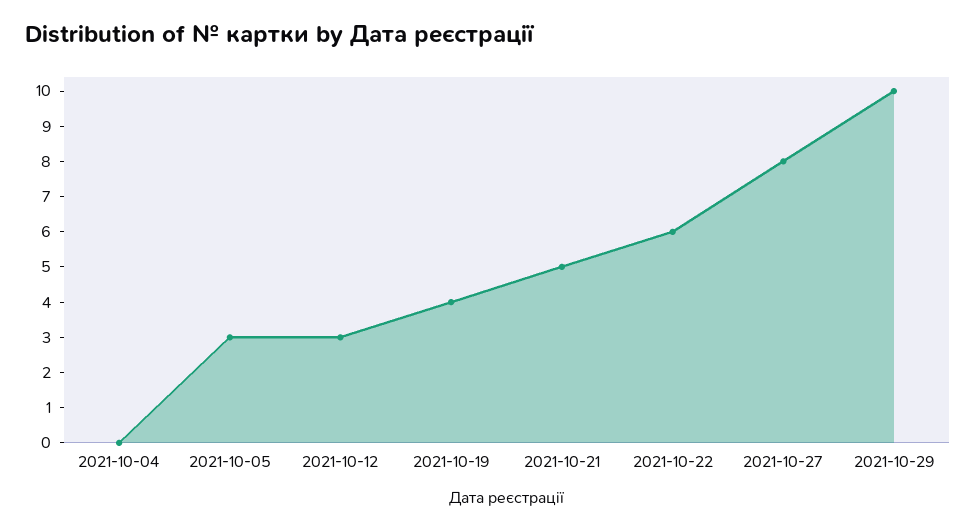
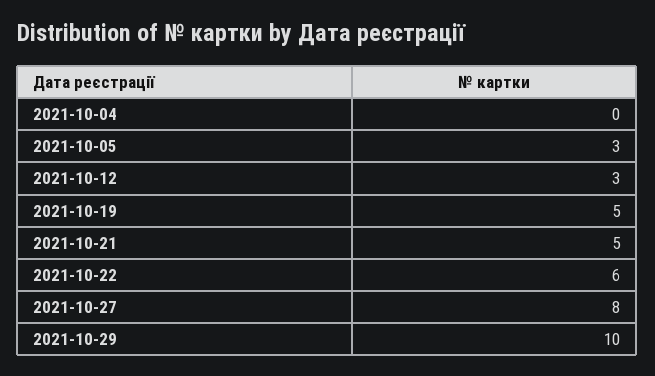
  {
    "2021-10-04": 0,
    "2021-10-05": 3,
    "2021-10-12": 3,
-   "2021-10-19": 4,
+   "2021-10-19": 5,
    "2021-10-21": 5,
    "2021-10-22": 6,
    "2021-10-27": 8,
    "2021-10-29": 10
  }

